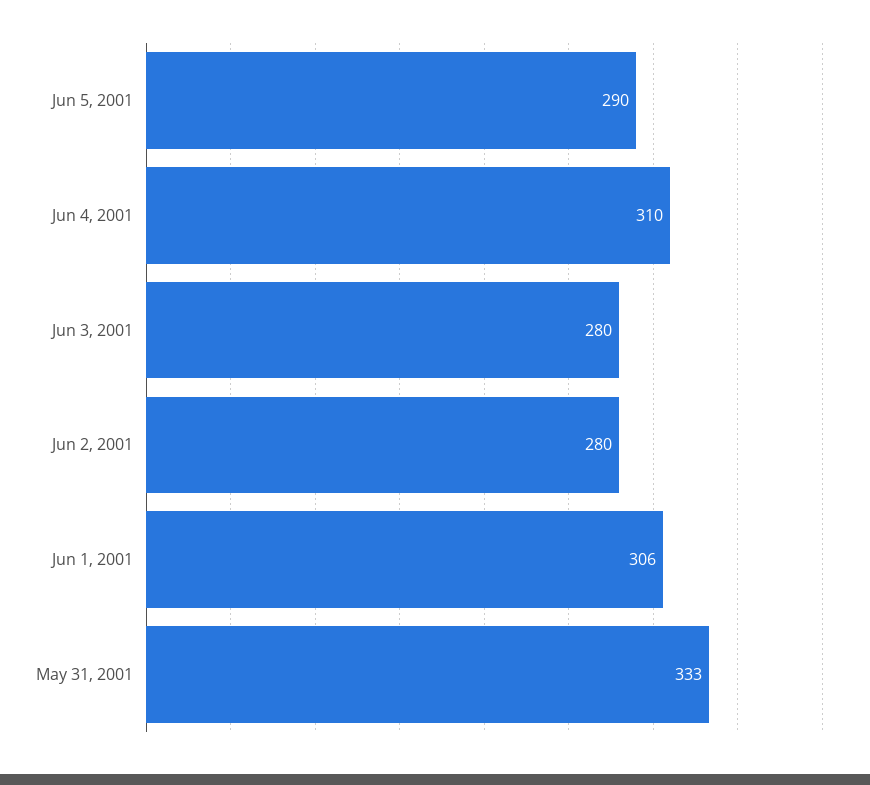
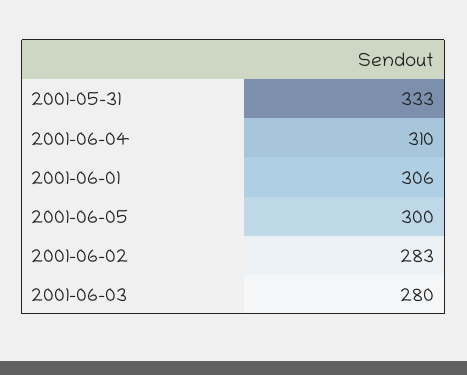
  {
-   "Jun 5, 2001": 290,
+   "Jun 5, 2001": 300,
    "Jun 4, 2001": 310,
    "Jun 3, 2001": 280,
-   "Jun 2, 2001": 280,
+   "Jun 2, 2001": 283,
    "Jun 1, 2001": 306,
    "May 31, 2001": 333
  }

